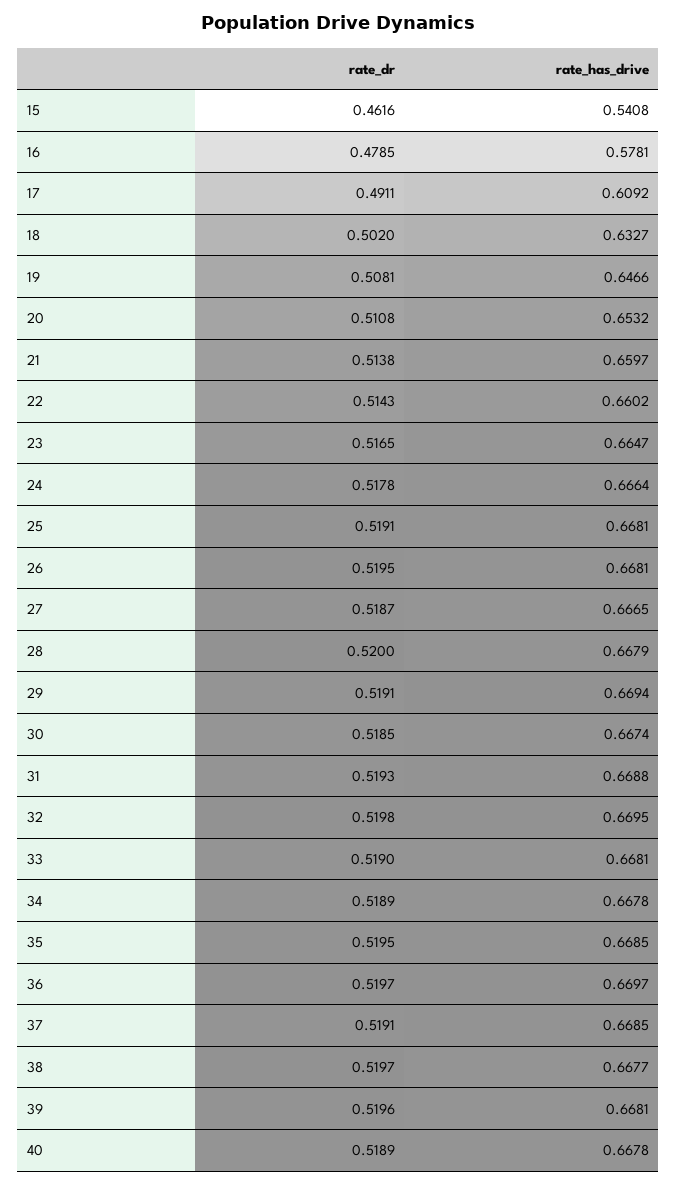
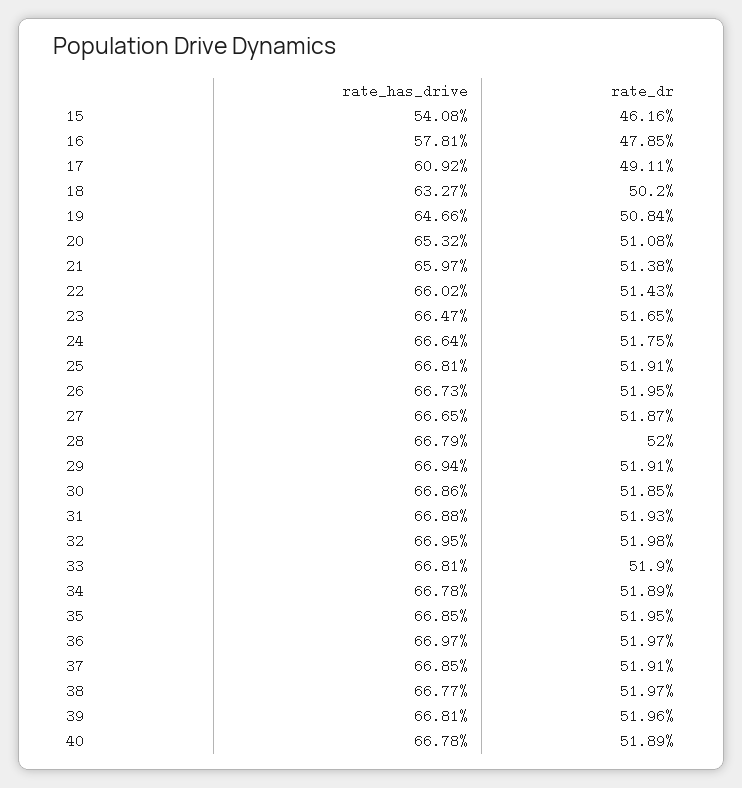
  {
    "rate_dr": {
      "15": 0.4616,
      "16": 0.4785,
      "17": 0.4911,
      "18": 0.502,
-     "19": 0.5081,
+     "19": 0.5084,
      "20": 0.5108,
      "21": 0.5138,
      "22": 0.5143,
      "23": 0.5165,
-     "24": 0.5178,
+     "24": 0.5175,
      "25": 0.5191,
      "26": 0.5195,
      "27": 0.5187,
      "28": 0.52,
      "29": 0.5191,
      "30": 0.5185,
      "31": 0.5193,
      "32": 0.5198,
      "33": 0.519,
      "34": 0.5189,
      "35": 0.5195,
      "36": 0.5197,
      "37": 0.5191,
      "38": 0.5197,
      "39": 0.5196,
      "40": 0.5189
    },
    "rate_has_drive": {
      "15": 0.5408,
      "16": 0.5781,
      "17": 0.6092,
      "18": 0.6327,
      "19": 0.6466,
      "20": 0.6532,
      "21": 0.6597,
      "22": 0.6602,
      "23": 0.6647,
      "24": 0.6664,
      "25": 0.6681,
-     "26": 0.6681,
+     "26": 0.6673,
      "27": 0.6665,
      "28": 0.6679,
      "29": 0.6694,
-     "30": 0.6674,
+     "30": 0.6686,
      "31": 0.6688,
      "32": 0.6695,
      "33": 0.6681,
      "34": 0.6678,
      "35": 0.6685,
      "36": 0.6697,
      "37": 0.6685,
      "38": 0.6677,
      "39": 0.6681,
      "40": 0.6678
    }
  }

